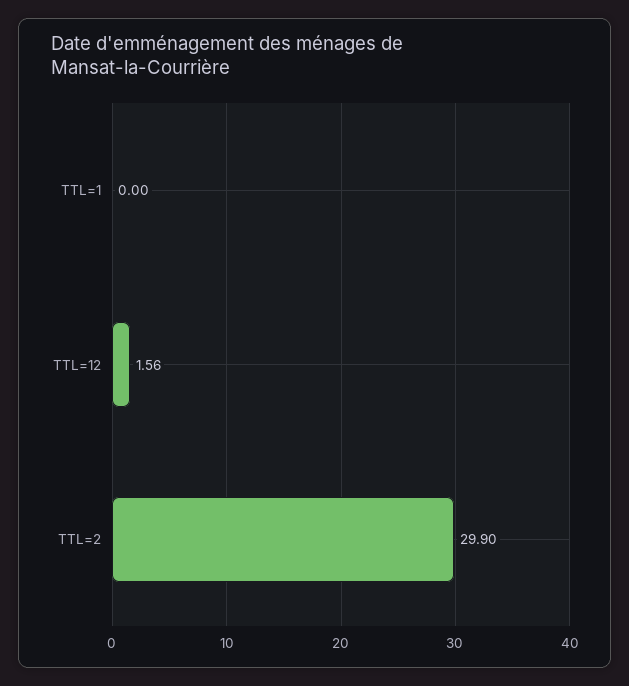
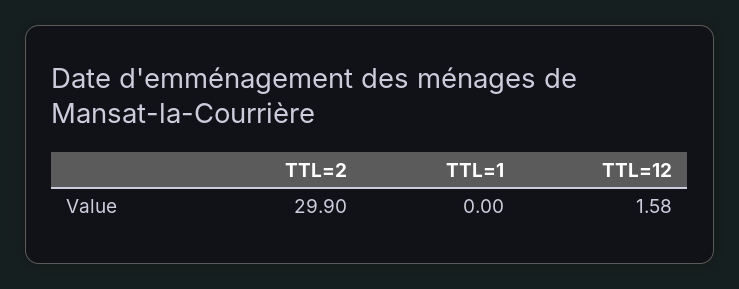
  {
    "TTL=1": 0,
-   "TTL=12": 1.56,
+   "TTL=12": 1.58,
    "TTL=2": 29.9
  }

